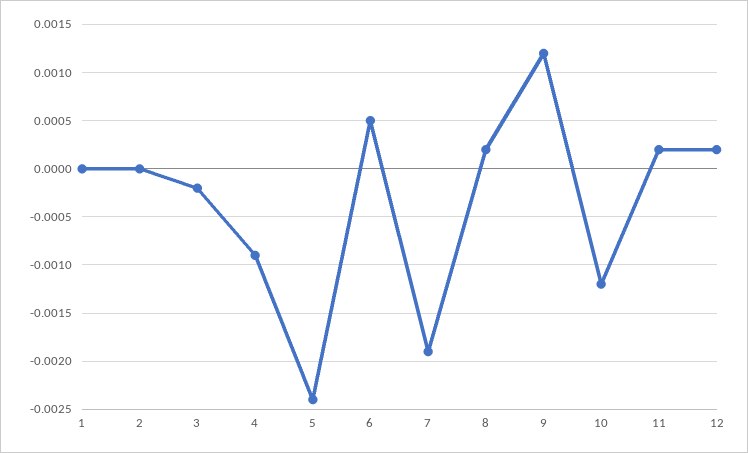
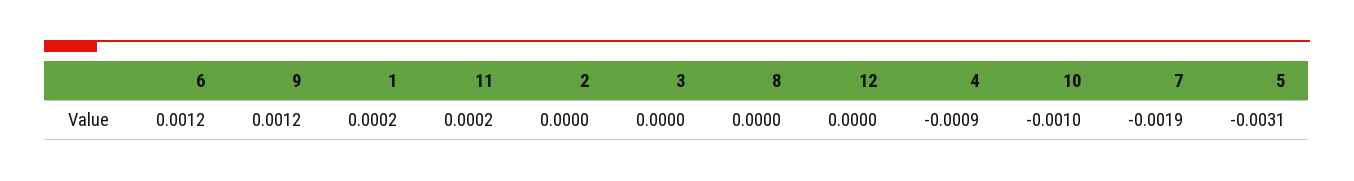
  {
-   "1": 0,
+   "1": 0.0002,
    "2": 0,
-   "3": -0.0002,
+   "3": 0,
    "4": -0.0009,
-   "5": -0.0024,
+   "5": -0.0031,
-   "6": 0.0005,
+   "6": 0.0012,
    "7": -0.0019,
-   "8": 0.0002,
+   "8": 0,
    "9": 0.0012,
-   "10": -0.0012,
+   "10": -0.001,
    "11": 0.0002,
-   "12": 0.0002
+   "12": 0
  }

